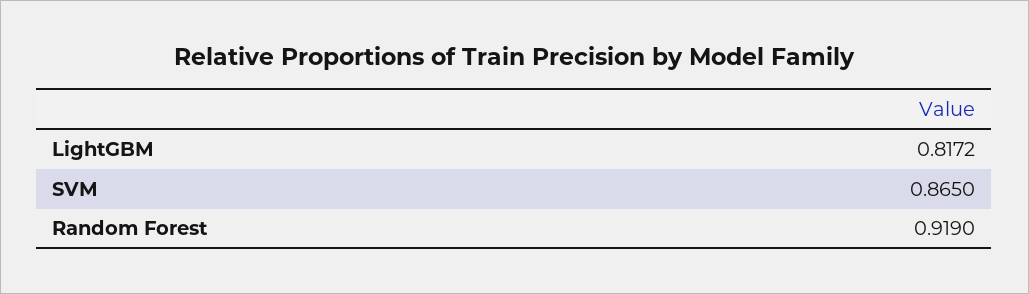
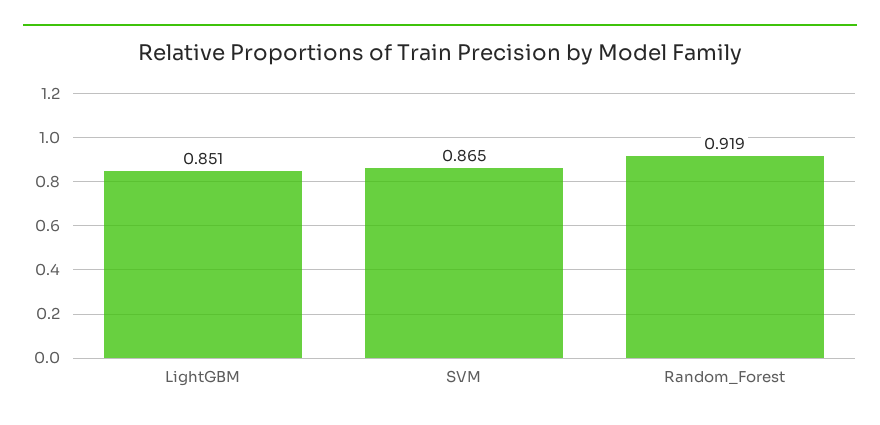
  {
-   "LightGBM": 0.8172,
+   "LightGBM": 0.851,
    "SVM": 0.865,
    "Random Forest": 0.919
  }

